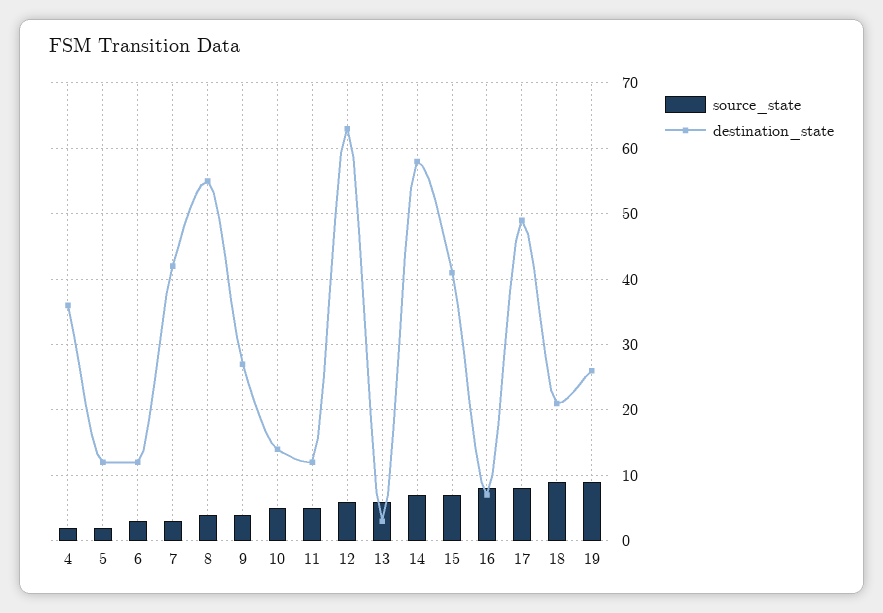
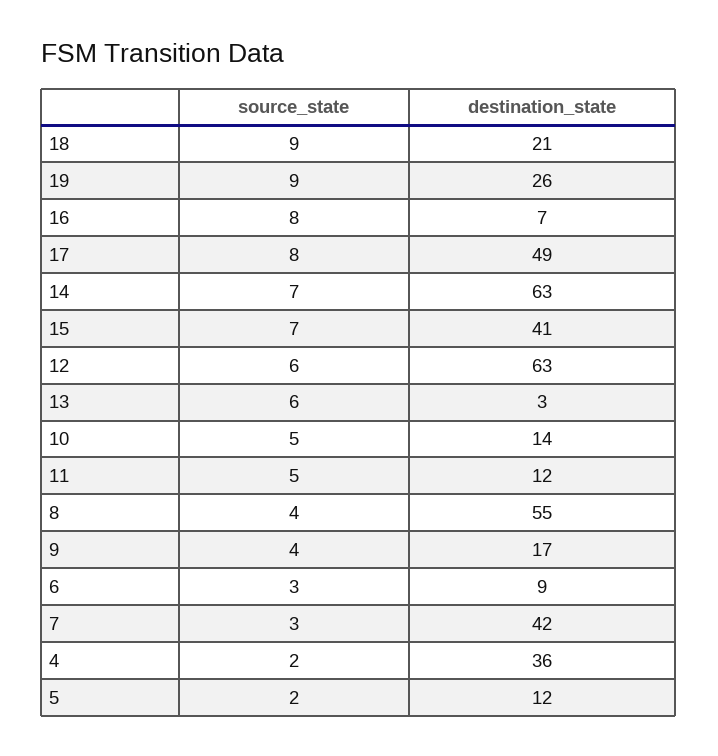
  {
    "source_state": {
      "4": 2,
      "5": 2,
      "6": 3,
      "7": 3,
      "8": 4,
      "9": 4,
      "10": 5,
      "11": 5,
      "12": 6,
      "13": 6,
      "14": 7,
      "15": 7,
      "16": 8,
      "17": 8,
      "18": 9,
      "19": 9
    },
    "destination_state": {
      "4": 36,
      "5": 12,
-     "6": 12,
+     "6": 9,
      "7": 42,
      "8": 55,
-     "9": 27,
+     "9": 17,
      "10": 14,
      "11": 12,
      "12": 63,
      "13": 3,
-     "14": 58,
+     "14": 63,
      "15": 41,
      "16": 7,
      "17": 49,
      "18": 21,
      "19": 26
    }
  }

